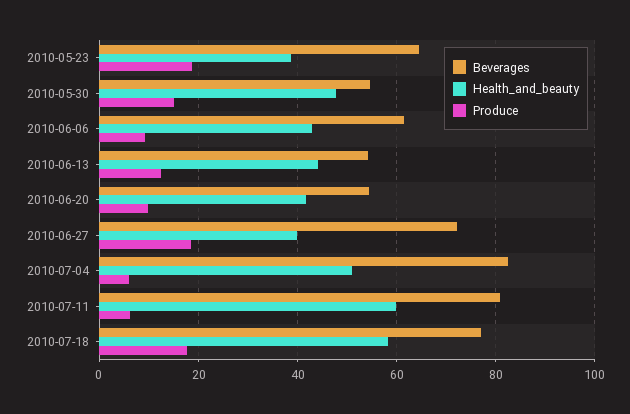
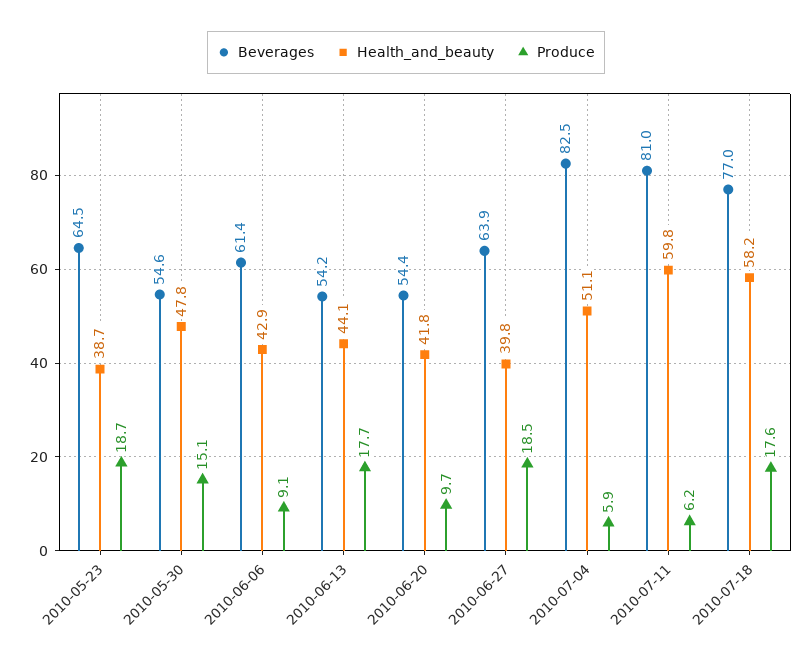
  {
    "Beverages": {
      "2010-05-23": 64.5,
      "2010-05-30": 54.6,
      "2010-06-06": 61.4,
      "2010-06-13": 54.2,
      "2010-06-20": 54.4,
-     "2010-06-27": 72,
+     "2010-06-27": 63.9,
      "2010-07-04": 82.5,
      "2010-07-11": 81,
      "2010-07-18": 77
    },
    "Health_and_beauty": {
      "2010-05-23": 38.7,
      "2010-05-30": 47.8,
      "2010-06-06": 42.9,
      "2010-06-13": 44.1,
      "2010-06-20": 41.8,
      "2010-06-27": 39.8,
      "2010-07-04": 51.1,
      "2010-07-11": 59.8,
      "2010-07-18": 58.2
    },
    "Produce": {
      "2010-05-23": 18.7,
      "2010-05-30": 15.1,
      "2010-06-06": 9.1,
-     "2010-06-13": 12,
+     "2010-06-13": 17.7,
      "2010-06-20": 9.7,
      "2010-06-27": 18.5,
      "2010-07-04": 5.9,
      "2010-07-11": 6.2,
      "2010-07-18": 17.6
    }
  }

